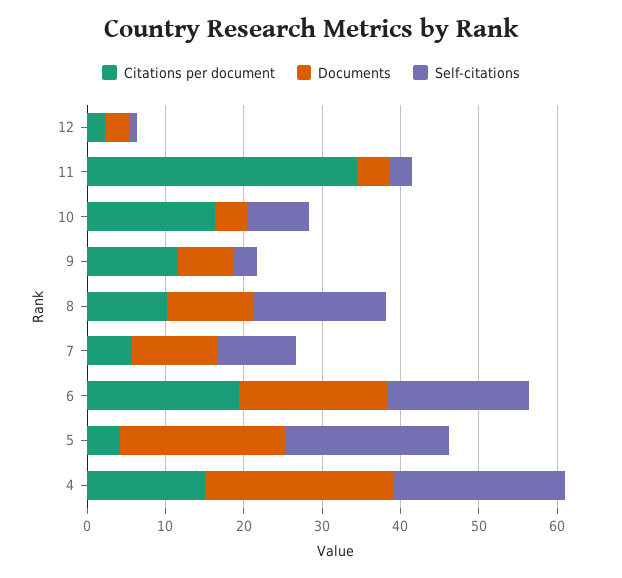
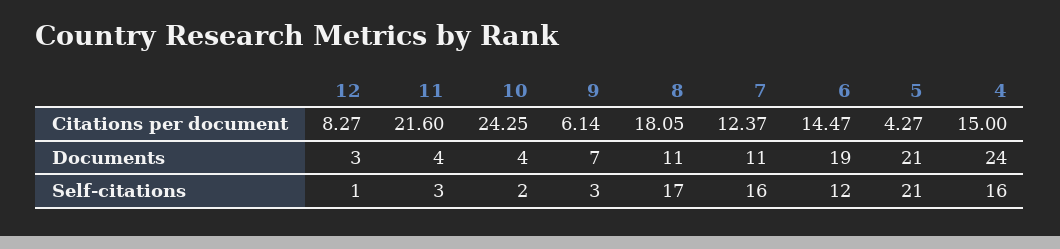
  {
    "Citations per document": {
-     "12": 2,
+     "12": 8.27,
-     "11": 34,
+     "11": 21.6,
-     "10": 16,
+     "10": 24.25,
-     "9": 12,
+     "9": 6.14,
-     "8": 10,
+     "8": 18.05,
-     "7": 6,
+     "7": 12.37,
-     "6": 20,
+     "6": 14.47,
      "5": 4.27,
      "4": 15
    },
    "Documents": {
      "12": 3,
      "11": 4,
      "10": 4,
      "9": 7,
      "8": 11,
      "7": 11,
      "6": 19,
      "5": 21,
      "4": 24
    },
    "Self-citations": {
      "12": 1,
      "11": 3,
-     "10": 8,
+     "10": 2,
      "9": 3,
      "8": 17,
-     "7": 10,
+     "7": 16,
-     "6": 18,
+     "6": 12,
      "5": 21,
-     "4": 22
+     "4": 16
    }
  }

